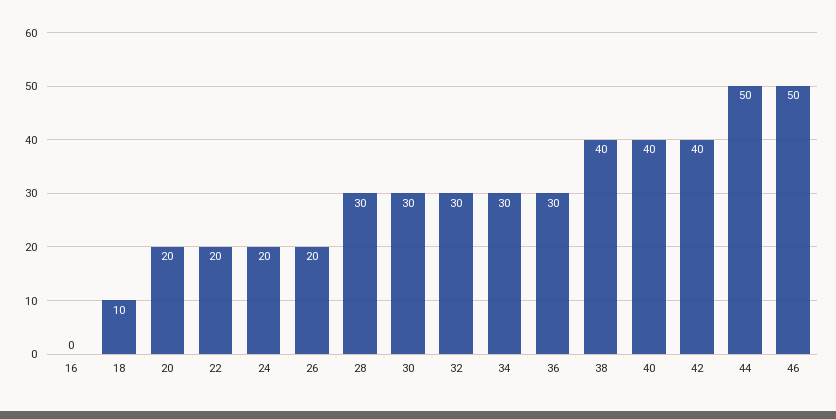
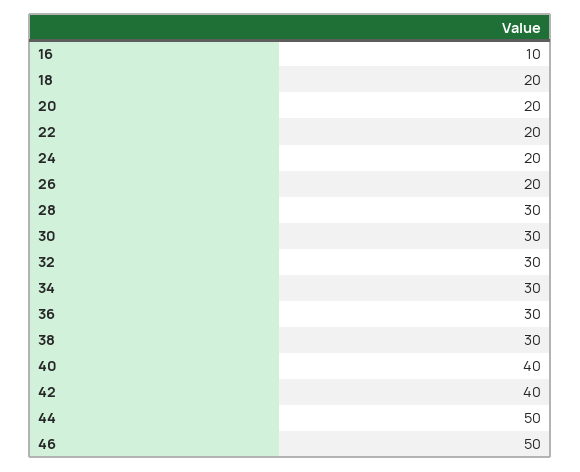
  {
-   "16": 0,
+   "16": 10,
-   "18": 10,
+   "18": 20,
    "20": 20,
    "22": 20,
    "24": 20,
    "26": 20,
    "28": 30,
    "30": 30,
    "32": 30,
    "34": 30,
    "36": 30,
-   "38": 40,
+   "38": 30,
    "40": 40,
    "42": 40,
    "44": 50,
    "46": 50
  }

